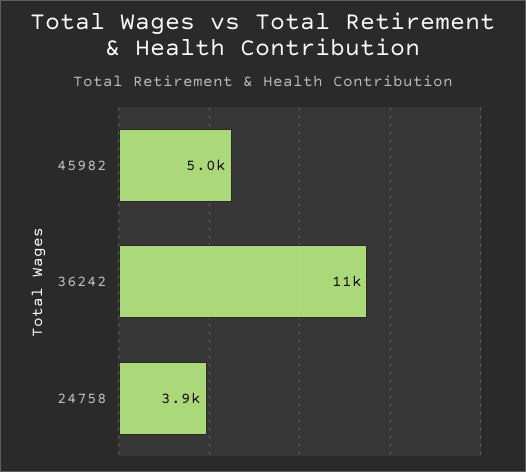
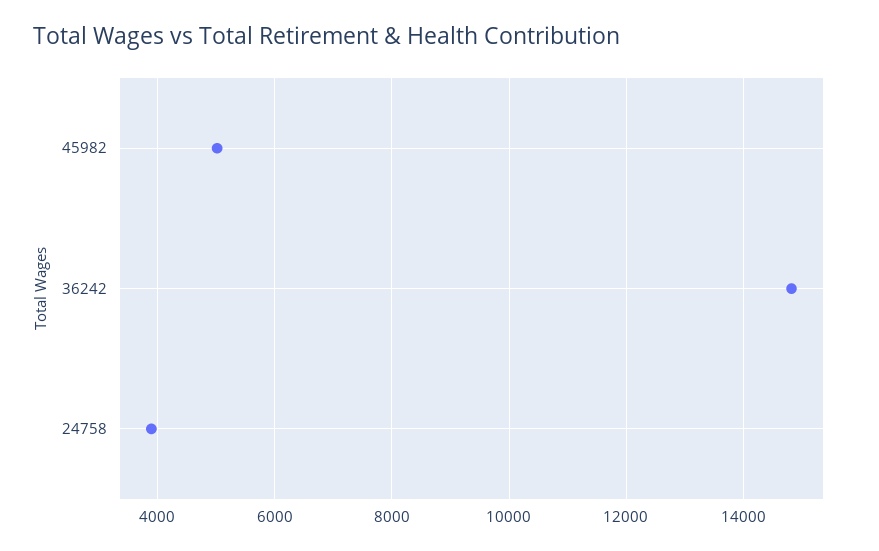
  {
    "45982": 5000,
-   "36242": 11000,
+   "36242": 14800,
    "24758": 3900
  }

